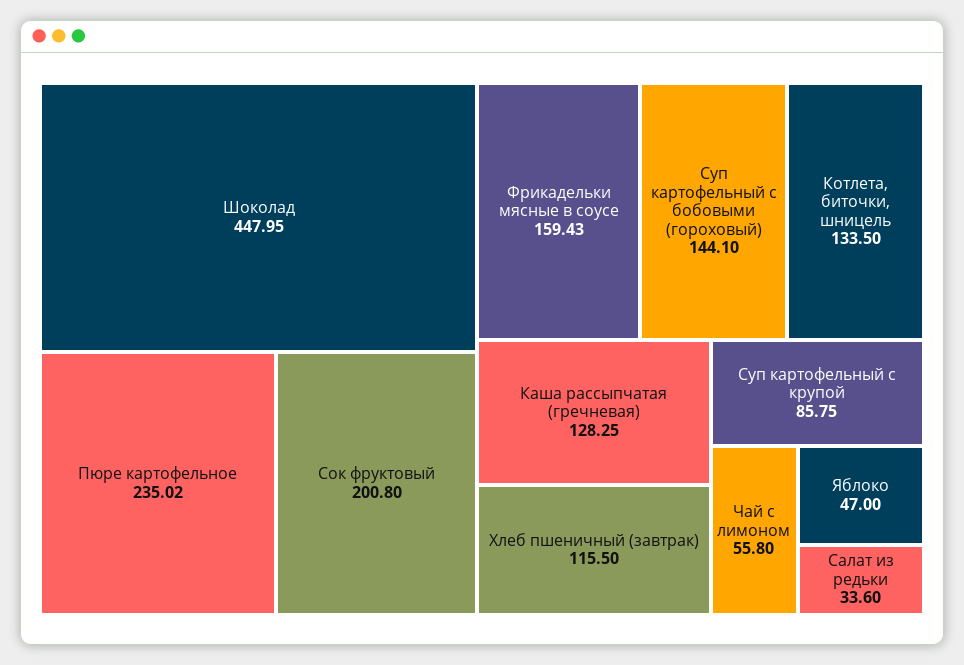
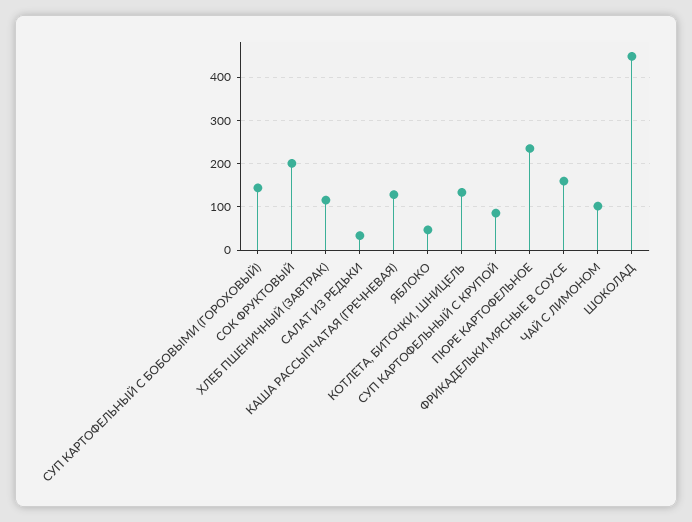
  {
    "Шоколад": 447.95,
    "Пюре картофельное": 235.02,
    "Сок фруктовый": 200.8,
    "Фрикадельки мясные в соусе": 159.43,
    "Суп картофельный с бобовыми (гороховый)": 144.1,
    "Котлета, биточки, шницель": 133.5,
    "Каша рассыпчатая (гречневая)": 128.25,
    "Хлеб пшеничный (завтрак)": 115.5,
    "Суп картофельный с крупой": 85.75,
-   "Чай с лимоном": 55.8,
+   "Чай с лимоном": 100,
    "Яблоко": 47,
    "Салат из редьки": 33.6
  }

